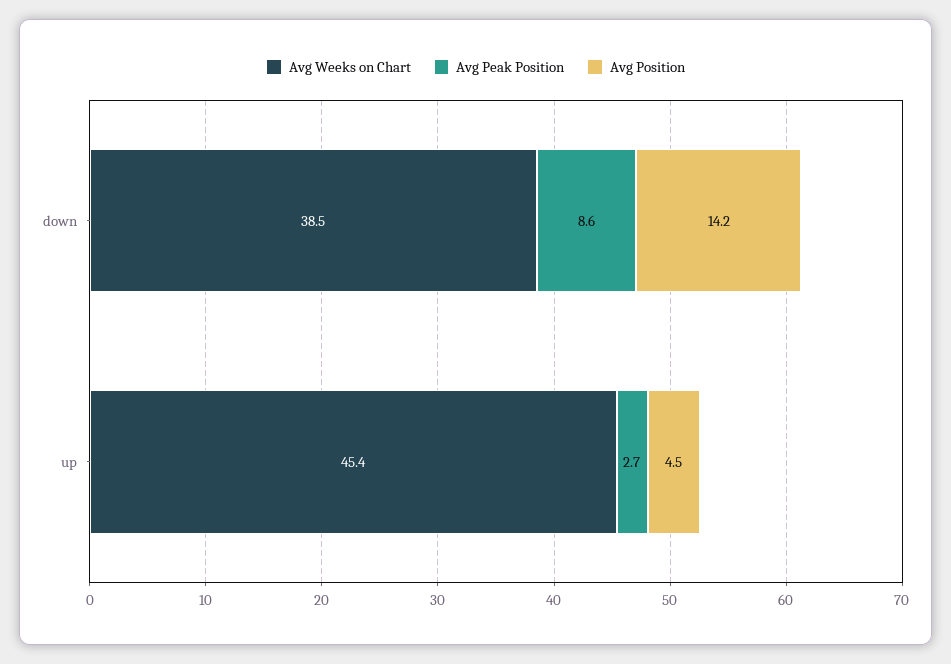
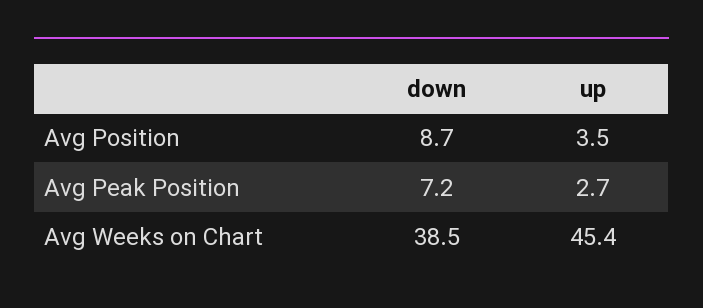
  {
    "Avg Weeks on Chart": {
      "down": 38.5,
      "up": 45.4
    },
    "Avg Peak Position": {
-     "down": 8.6,
+     "down": 7.2,
      "up": 2.7
    },
    "Avg Position": {
-     "down": 14.2,
+     "down": 8.7,
-     "up": 4.5
+     "up": 3.5
    }
  }

